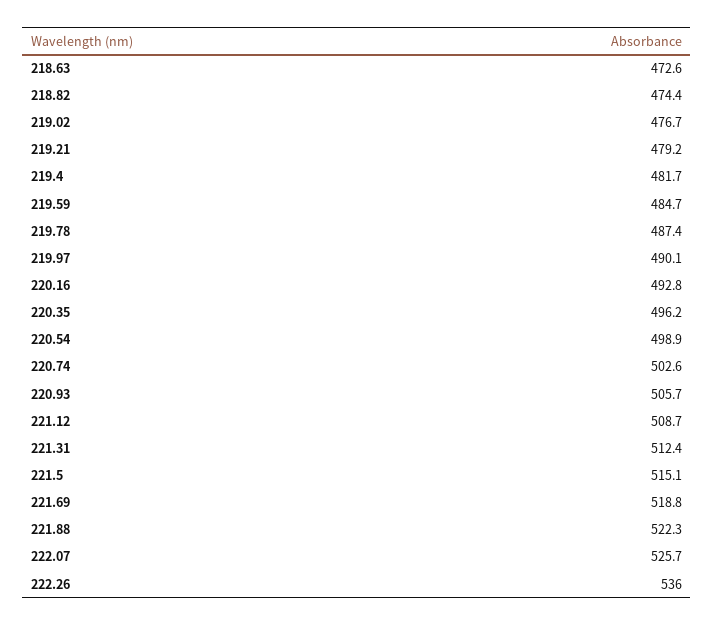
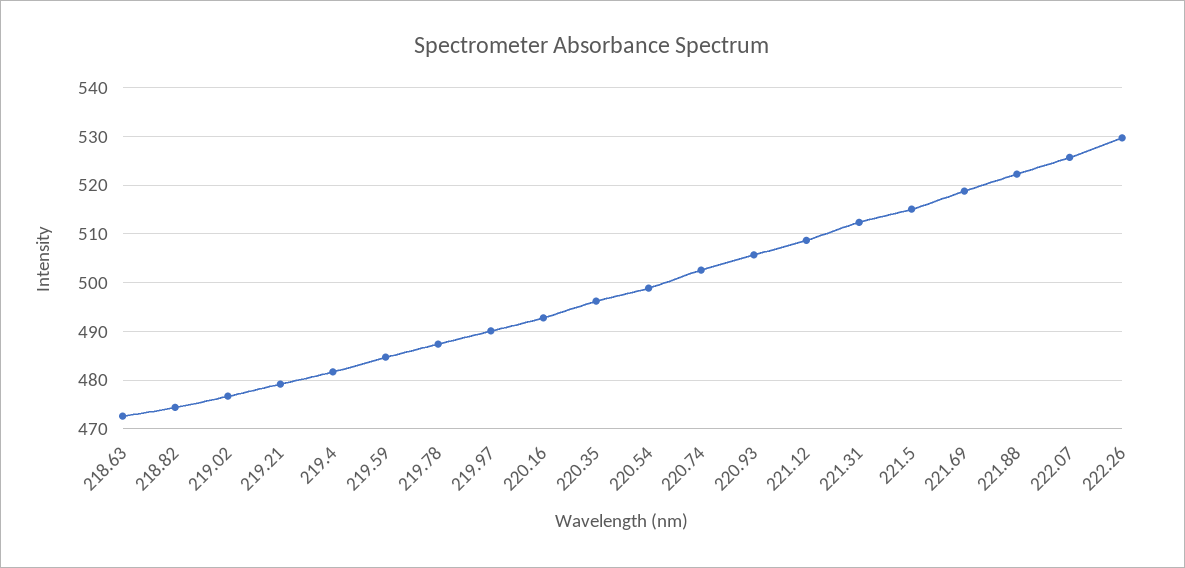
  {
    "218.63": 472.6,
    "218.82": 474.4,
    "219.02": 476.7,
    "219.21": 479.2,
    "219.4": 481.7,
    "219.59": 484.7,
    "219.78": 487.4,
    "219.97": 490.1,
    "220.16": 492.8,
    "220.35": 496.2,
    "220.54": 498.9,
    "220.74": 502.6,
    "220.93": 505.7,
    "221.12": 508.7,
    "221.31": 512.4,
    "221.5": 515.1,
    "221.69": 518.8,
    "221.88": 522.3,
    "222.07": 525.7,
-   "222.26": 536
+   "222.26": 530
  }

